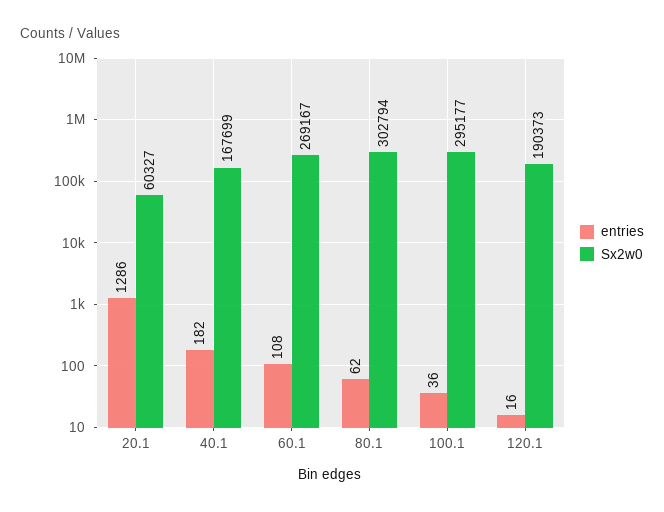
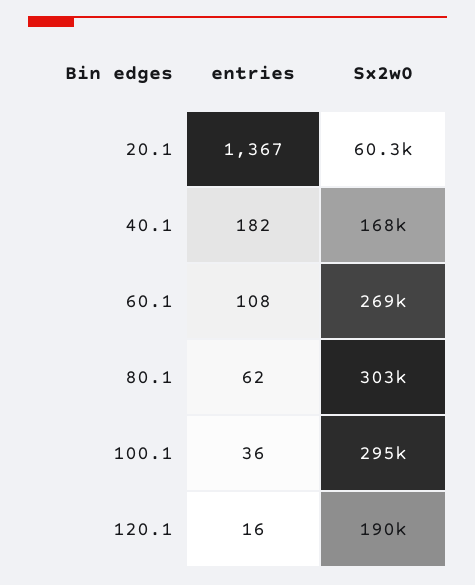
  {
    "entries": {
-     "20.1": 1286,
+     "20.1": 1367,
      "40.1": 182,
      "60.1": 108,
      "80.1": 62,
      "100.1": 36,
      "120.1": 16
    },
    "Sx2w0": {
      "20.1": 60327,
      "40.1": 167699,
      "60.1": 269167,
      "80.1": 302794,
      "100.1": 295177,
      "120.1": 190373
    }
  }

